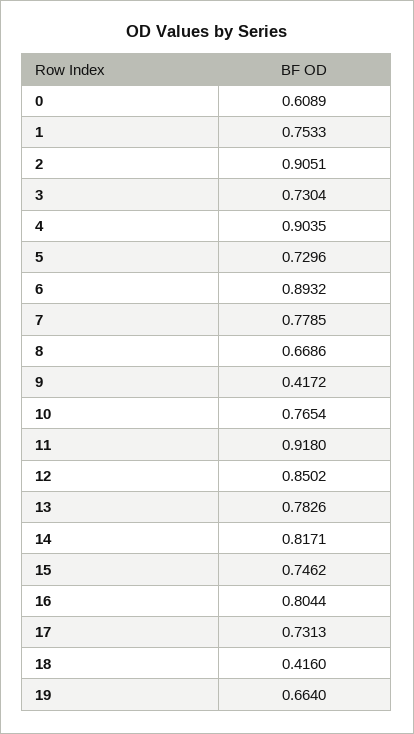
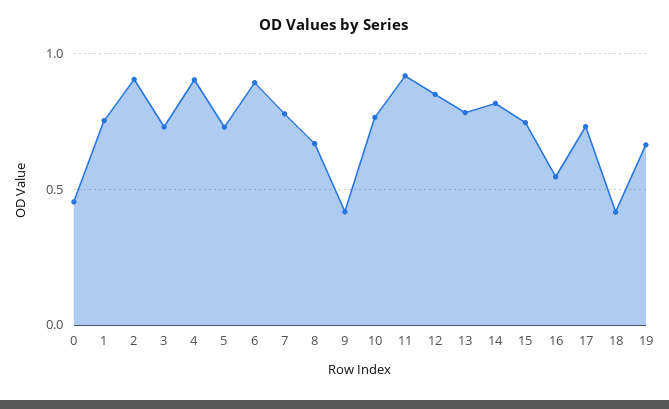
  {
-   "0": 0.6089,
+   "0": 0.45,
    "1": 0.7533,
    "2": 0.9051,
    "3": 0.7304,
    "4": 0.9035,
    "5": 0.7296,
    "6": 0.8932,
    "7": 0.7785,
    "8": 0.6686,
    "9": 0.4172,
    "10": 0.7654,
    "11": 0.918,
    "12": 0.8502,
    "13": 0.7826,
    "14": 0.8171,
    "15": 0.7462,
-   "16": 0.8044,
+   "16": 0.55,
    "17": 0.7313,
    "18": 0.416,
    "19": 0.664
  }

